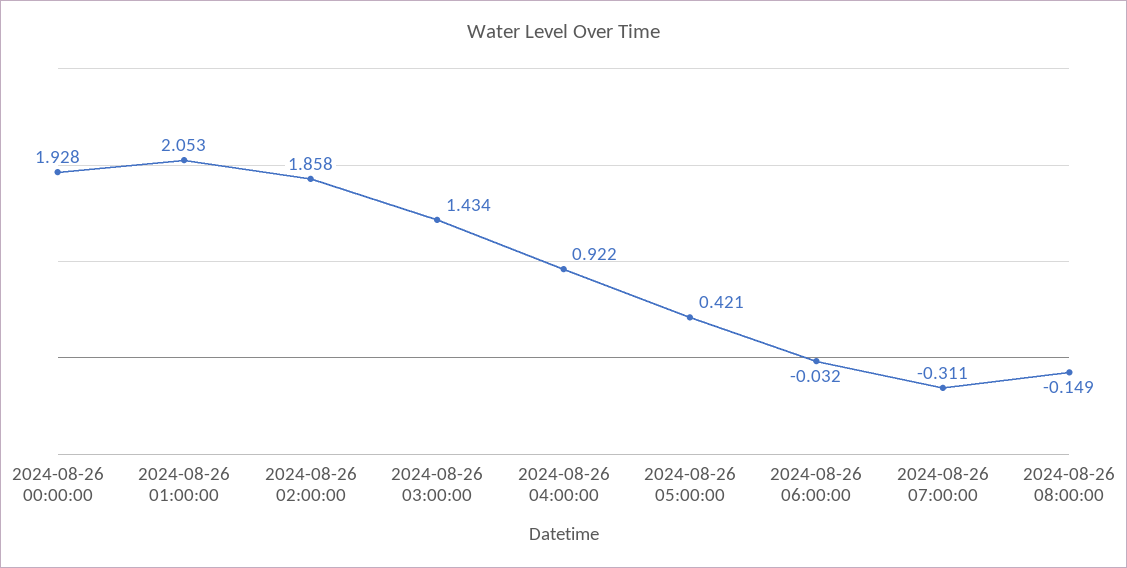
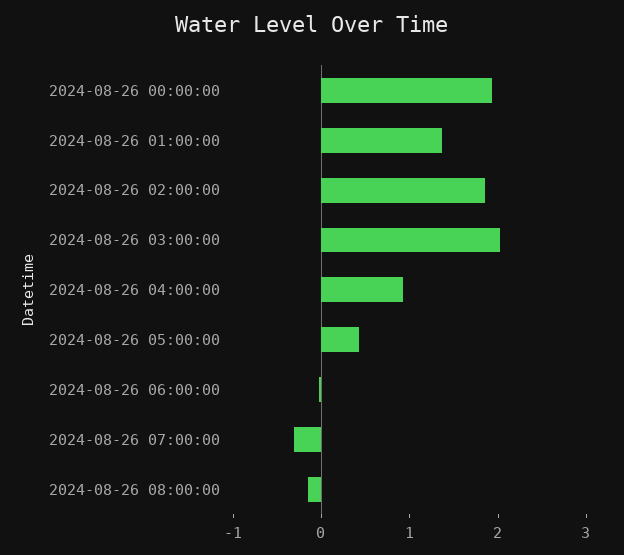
  {
    "2024-08-26 00:00:00": 1.928,
-   "2024-08-26 01:00:00": 2.053,
+   "2024-08-26 01:00:00": 1.4,
    "2024-08-26 02:00:00": 1.858,
-   "2024-08-26 03:00:00": 1.434,
+   "2024-08-26 03:00:00": 2,
    "2024-08-26 04:00:00": 0.922,
    "2024-08-26 05:00:00": 0.421,
    "2024-08-26 06:00:00": -0.032,
    "2024-08-26 07:00:00": -0.311,
    "2024-08-26 08:00:00": -0.149
  }

